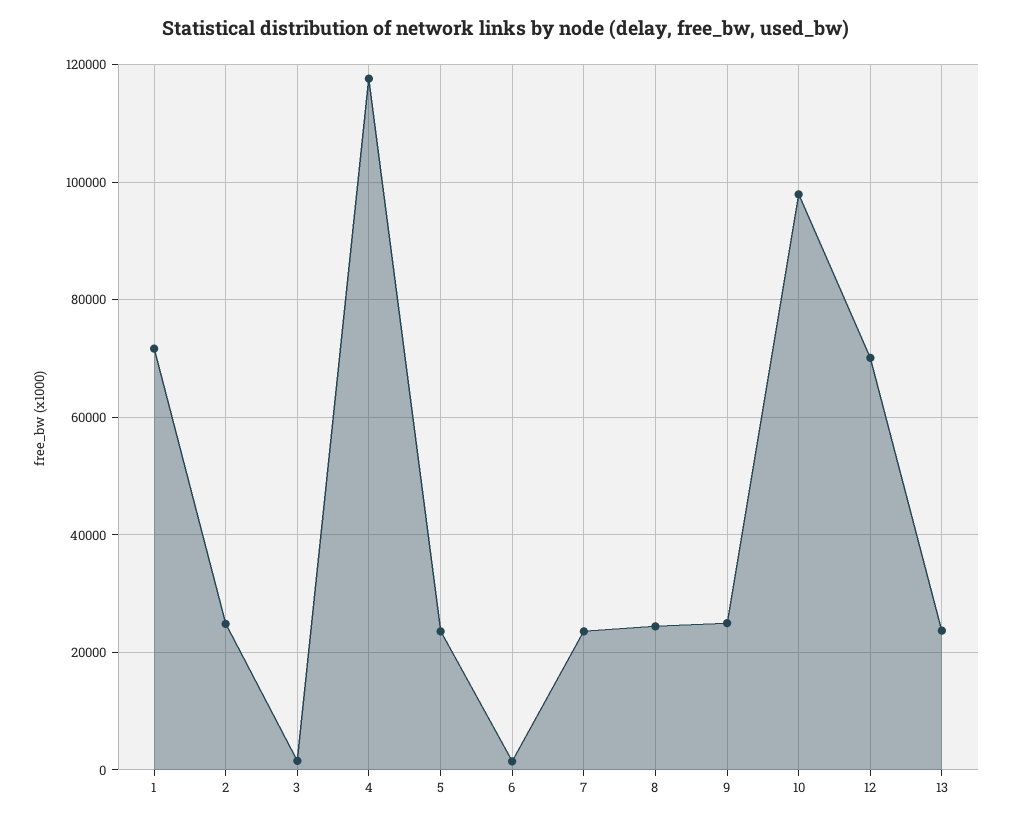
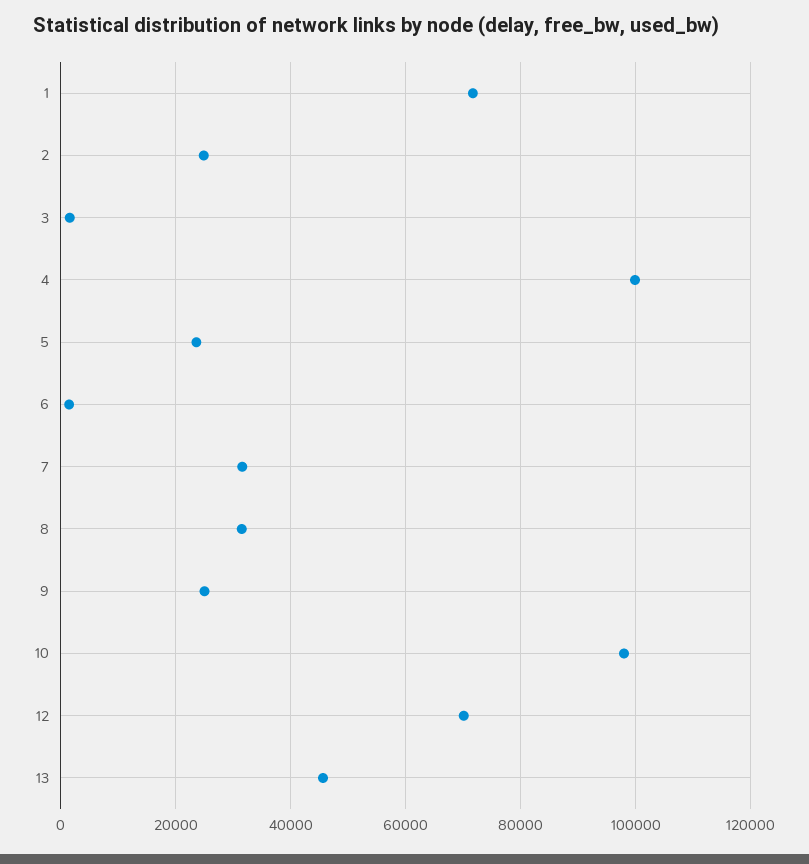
  {
    "1": 72000,
    "2": 24000,
    "3": 2000,
-   "4": 118000,
+   "4": 100000,
    "5": 24000,
    "6": 2000,
-   "7": 24000,
+   "7": 32000,
-   "8": 24000,
+   "8": 32000,
    "9": 26000,
    "10": 98000,
    "12": 70000,
-   "13": 24000
+   "13": 46000
  }

